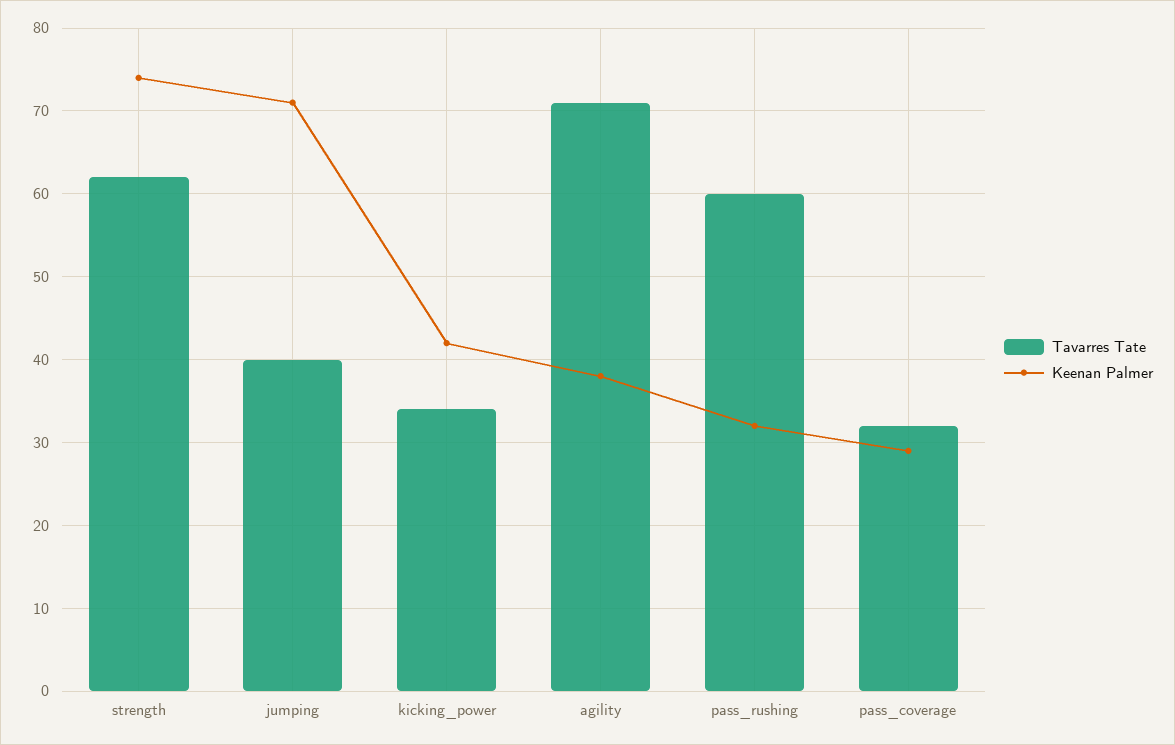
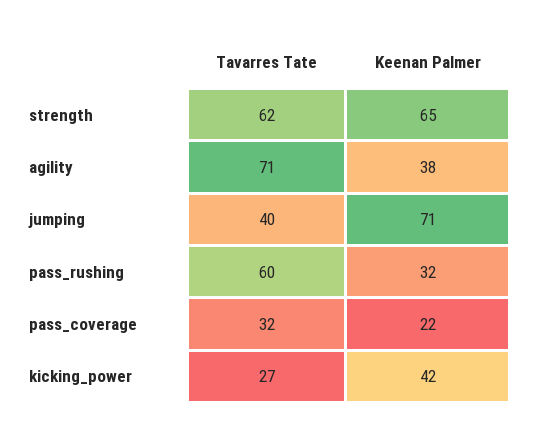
  {
    "Tavarres Tate": {
      "strength": 62,
      "jumping": 40,
-     "kicking_power": 34,
+     "kicking_power": 27,
      "agility": 71,
      "pass_rushing": 60,
      "pass_coverage": 32
    },
    "Keenan Palmer": {
-     "strength": 74,
+     "strength": 65,
      "jumping": 71,
      "kicking_power": 42,
      "agility": 38,
      "pass_rushing": 32,
-     "pass_coverage": 29
+     "pass_coverage": 22
    }
  }

